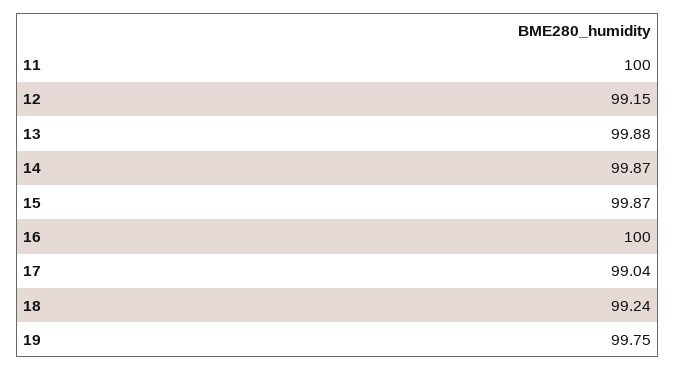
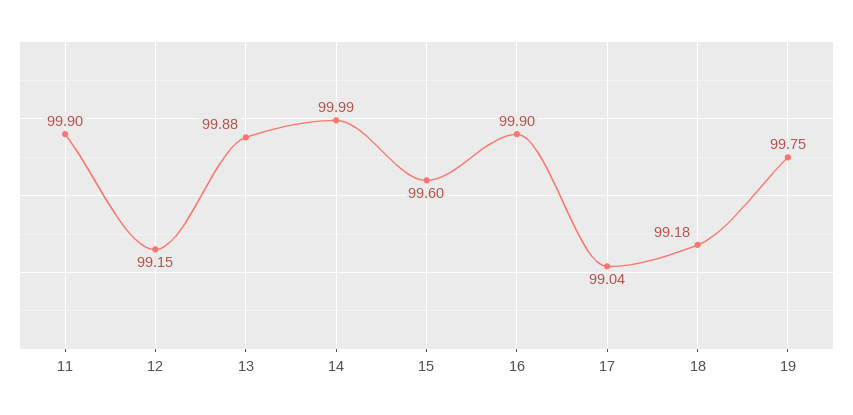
  {
-   "11": 100,
+   "11": 99.9,
    "12": 99.15,
    "13": 99.88,
-   "14": 99.87,
+   "14": 99.99,
-   "15": 99.87,
+   "15": 99.6,
-   "16": 100,
+   "16": 99.9,
    "17": 99.04,
-   "18": 99.24,
+   "18": 99.18,
    "19": 99.75
  }

